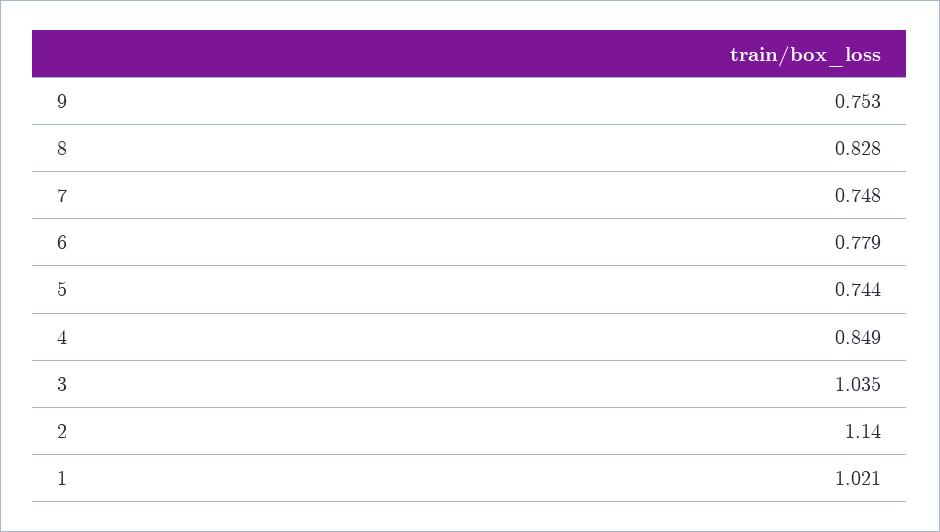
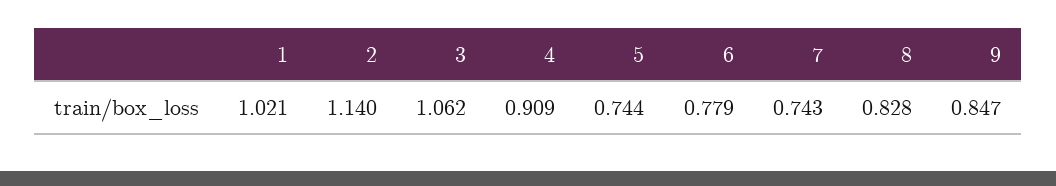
  {
-   "9": 0.753,
+   "9": 0.847,
    "8": 0.828,
-   "7": 0.748,
+   "7": 0.743,
    "6": 0.779,
    "5": 0.744,
-   "4": 0.849,
+   "4": 0.909,
-   "3": 1.035,
+   "3": 1.062,
    "2": 1.14,
    "1": 1.021
  }

